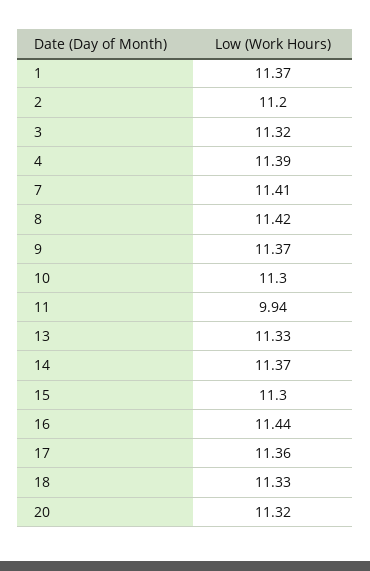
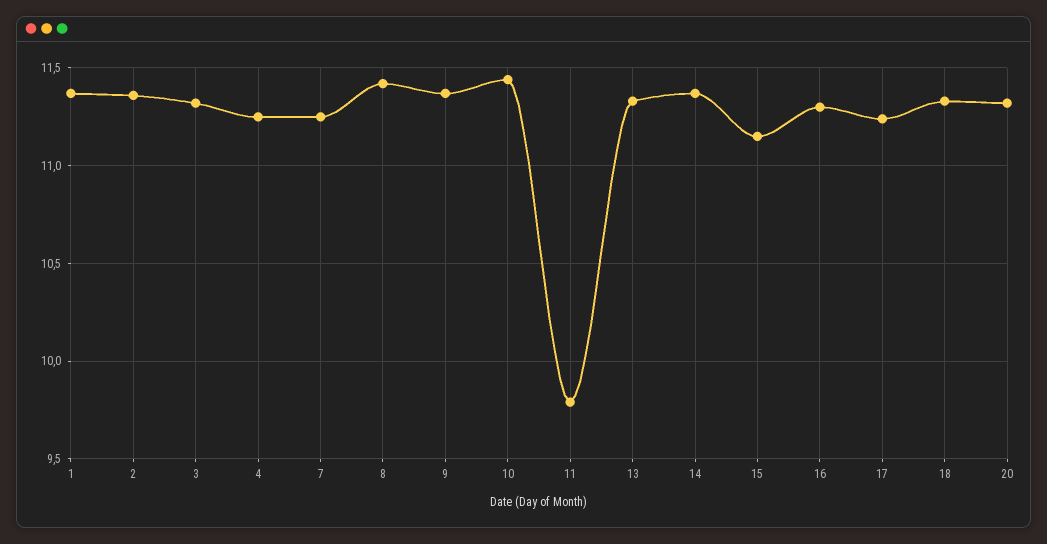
  {
    "1": 11.37,
-   "2": 11.2,
+   "2": 11.35,
    "3": 11.32,
-   "4": 11.39,
+   "4": 11.25,
-   "7": 11.41,
+   "7": 11.25,
    "8": 11.42,
    "9": 11.37,
-   "10": 11.3,
+   "10": 11.45,
-   "11": 9.94,
+   "11": 9.8,
    "13": 11.33,
    "14": 11.37,
-   "15": 11.3,
+   "15": 11.15,
-   "16": 11.44,
+   "16": 11.3,
-   "17": 11.36,
+   "17": 11.25,
    "18": 11.33,
    "20": 11.32
  }

